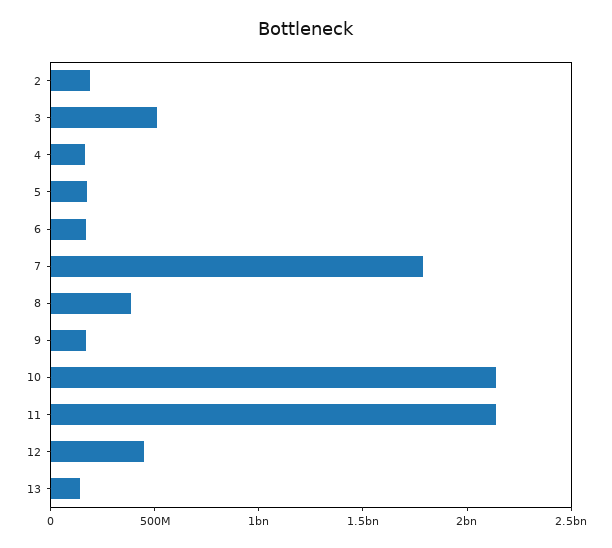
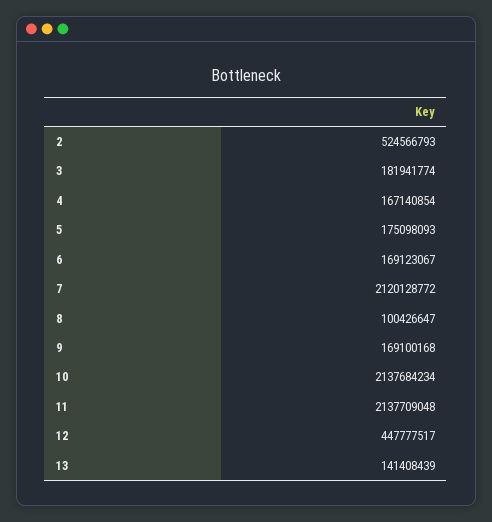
  {
-   "2": 200000000,
+   "2": 524566793,
-   "3": 500000000,
+   "3": 181941774,
    "4": 167140854,
    "5": 175098093,
    "6": 169123067,
-   "7": 1800000000,
+   "7": 2120128772,
-   "8": 400000000,
+   "8": 100426647,
    "9": 169100168,
    "10": 2137684234,
    "11": 2137709048,
    "12": 447777517,
    "13": 141408439
  }

